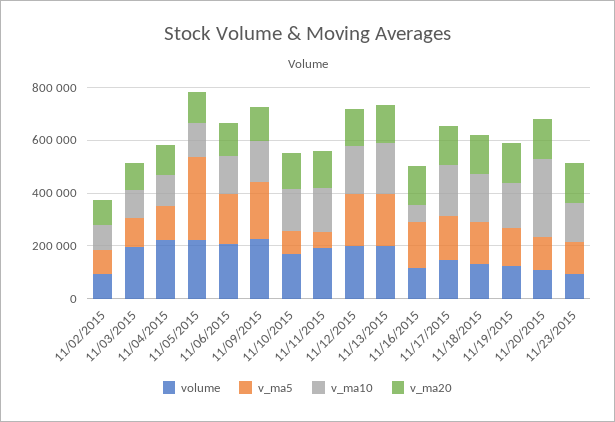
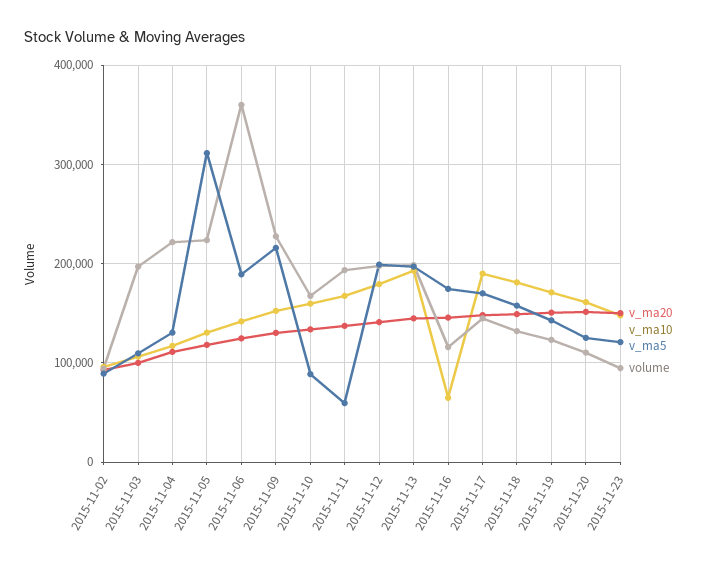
  {
    "volume": {
      "11/02/2015": 90000,
      "11/03/2015": 200000,
      "11/04/2015": 220000,
      "11/05/2015": 220000,
-     "11/06/2015": 200000,
+     "11/06/2015": 360000,
      "11/09/2015": 230000,
      "11/10/2015": 170000,
      "11/11/2015": 190000,
      "11/12/2015": 200000,
      "11/13/2015": 200000,
      "11/16/2015": 120000,
      "11/17/2015": 140000,
      "11/18/2015": 130000,
      "11/19/2015": 120000,
      "11/20/2015": 110000,
      "11/23/2015": 90000
    },
    "v_ma5": {
      "11/02/2015": 90000,
      "11/03/2015": 110000,
      "11/04/2015": 130000,
      "11/05/2015": 310000,
      "11/06/2015": 190000,
      "11/09/2015": 220000,
      "11/10/2015": 90000,
      "11/11/2015": 60000,
      "11/12/2015": 200000,
      "11/13/2015": 200000,
      "11/16/2015": 170000,
      "11/17/2015": 170000,
      "11/18/2015": 160000,
      "11/19/2015": 140000,
      "11/20/2015": 130000,
      "11/23/2015": 120000
    },
    "v_ma10": {
      "11/02/2015": 100000,
      "11/03/2015": 110000,
      "11/04/2015": 120000,
      "11/05/2015": 130000,
      "11/06/2015": 140000,
      "11/09/2015": 150000,
      "11/10/2015": 160000,
      "11/11/2015": 170000,
      "11/12/2015": 180000,
      "11/13/2015": 190000,
      "11/16/2015": 60000,
      "11/17/2015": 190000,
      "11/18/2015": 180000,
      "11/19/2015": 170000,
-     "11/20/2015": 300000,
+     "11/20/2015": 160000,
      "11/23/2015": 150000
    },
    "v_ma20": {
      "11/02/2015": 90000,
      "11/03/2015": 100000,
      "11/04/2015": 110000,
      "11/05/2015": 120000,
      "11/06/2015": 120000,
      "11/09/2015": 130000,
      "11/10/2015": 130000,
      "11/11/2015": 140000,
      "11/12/2015": 140000,
      "11/13/2015": 140000,
      "11/16/2015": 150000,
      "11/17/2015": 150000,
      "11/18/2015": 150000,
      "11/19/2015": 150000,
      "11/20/2015": 150000,
      "11/23/2015": 150000
    }
  }

